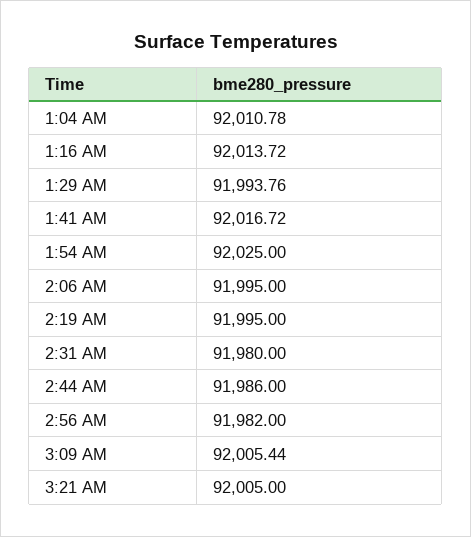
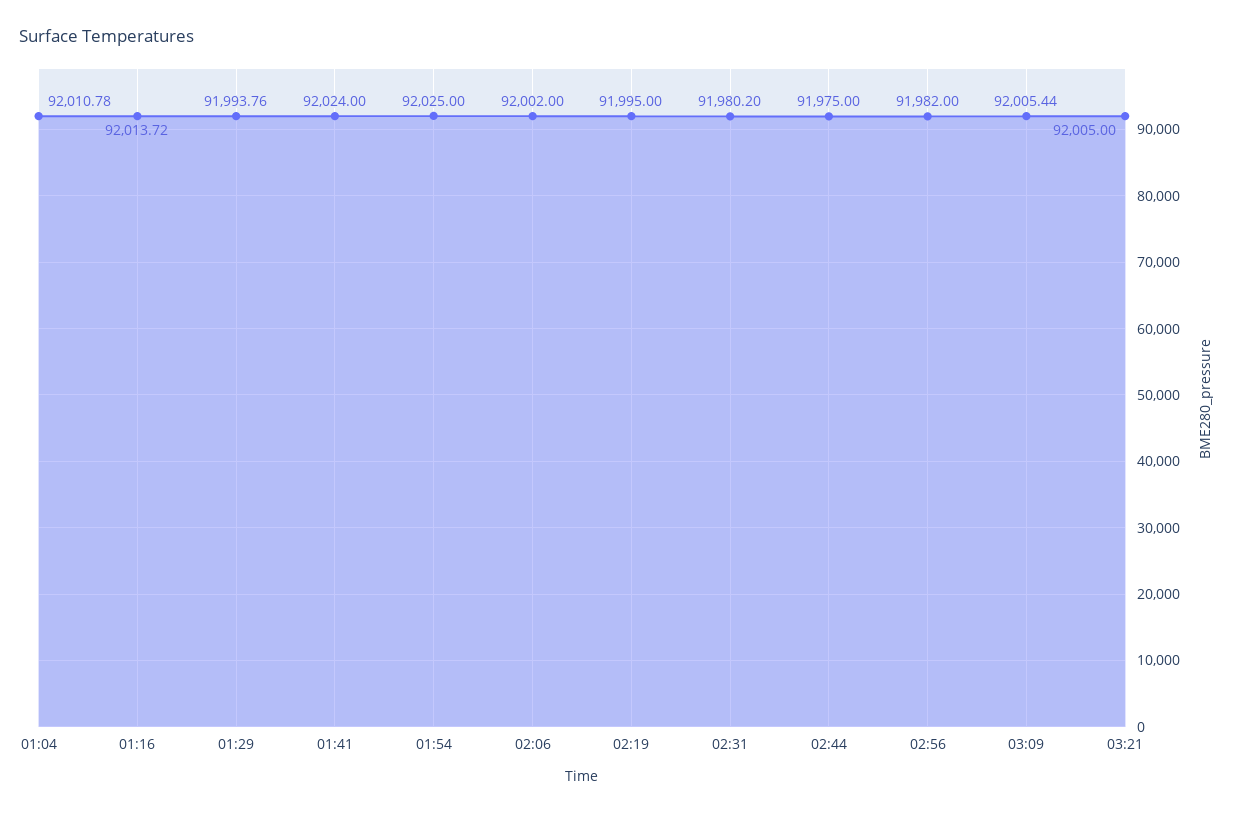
  {
    "1:04 AM": 92010.78,
    "1:16 AM": 92013.72,
    "1:29 AM": 91993.76,
-   "1:41 AM": 92016.72,
+   "1:41 AM": 92024,
    "1:54 AM": 92025,
-   "2:06 AM": 91995,
+   "2:06 AM": 92002,
    "2:19 AM": 91995,
-   "2:31 AM": 91980,
+   "2:31 AM": 91980.2,
-   "2:44 AM": 91986,
+   "2:44 AM": 91975,
    "2:56 AM": 91982,
    "3:09 AM": 92005.44,
    "3:21 AM": 92005
  }

